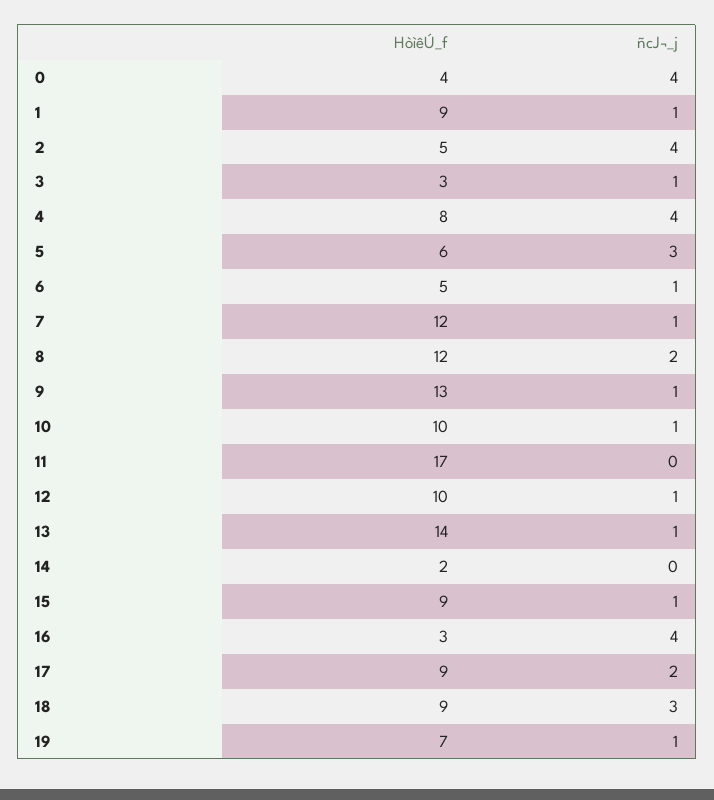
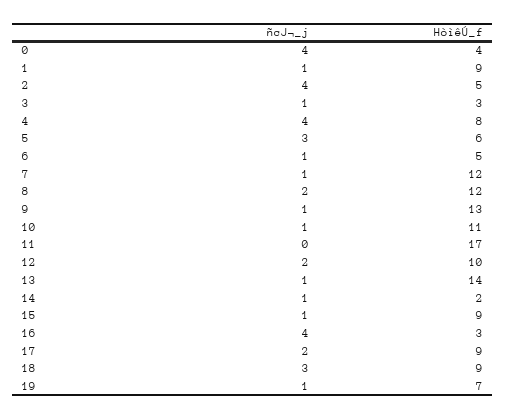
  {
    "HòìêÚ_f": {
      "0": 4,
      "1": 9,
      "2": 5,
      "3": 3,
      "4": 8,
      "5": 6,
      "6": 5,
      "7": 12,
      "8": 12,
      "9": 13,
-     "10": 10,
+     "10": 11,
      "11": 17,
      "12": 10,
      "13": 14,
      "14": 2,
      "15": 9,
      "16": 3,
      "17": 9,
      "18": 9,
      "19": 7
    },
    "ñcJ¬_j": {
      "0": 4,
      "1": 1,
      "2": 4,
      "3": 1,
      "4": 4,
      "5": 3,
      "6": 1,
      "7": 1,
      "8": 2,
      "9": 1,
      "10": 1,
      "11": 0,
-     "12": 1,
+     "12": 2,
      "13": 1,
-     "14": 0,
+     "14": 1,
      "15": 1,
      "16": 4,
      "17": 2,
      "18": 3,
      "19": 1
    }
  }

